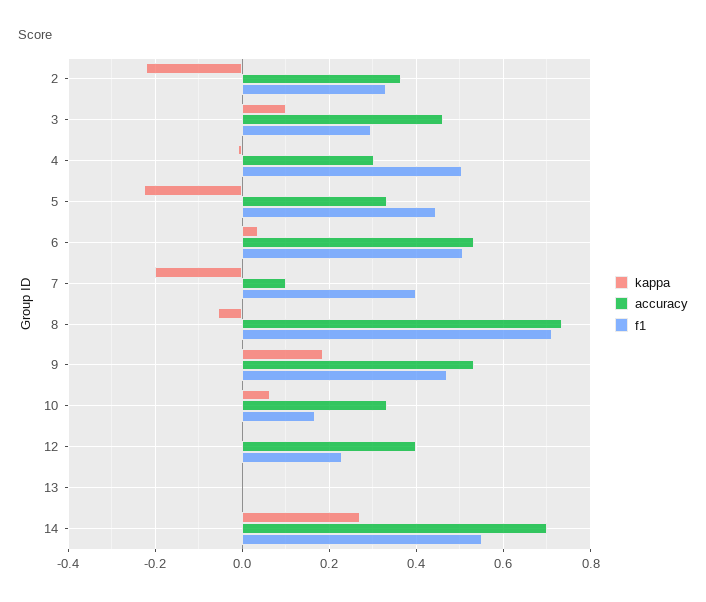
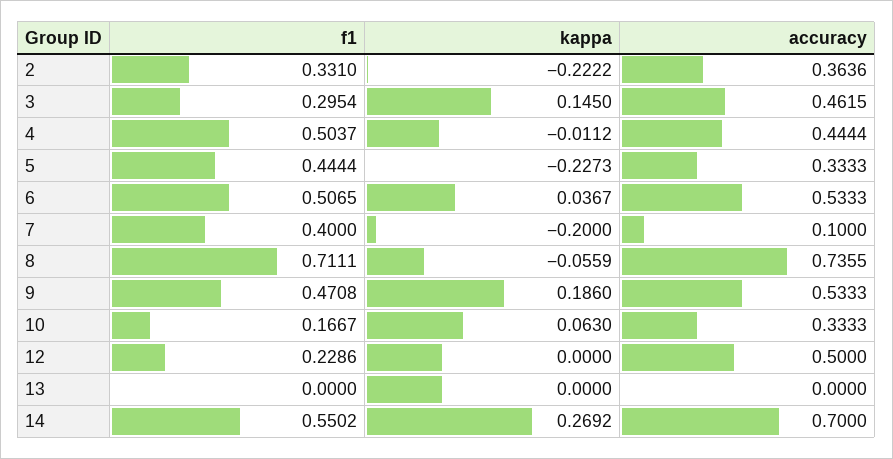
  {
    "kappa": {
      "2": -0.2222,
-     "3": 0.1,
+     "3": 0.145,
      "4": -0.0112,
      "5": -0.2273,
      "6": 0.0367,
      "7": -0.2,
      "8": -0.0559,
      "9": 0.186,
      "10": 0.063,
      "12": 0,
      "13": 0,
      "14": 0.2692
    },
    "accuracy": {
      "2": 0.3636,
      "3": 0.4615,
-     "4": 0.3,
+     "4": 0.4444,
      "5": 0.3333,
      "6": 0.5333,
      "7": 0.1,
      "8": 0.7355,
      "9": 0.5333,
      "10": 0.3333,
-     "12": 0.4,
+     "12": 0.5,
      "13": 0,
      "14": 0.7
    },
    "f1": {
      "2": 0.331,
      "3": 0.2954,
      "4": 0.5037,
      "5": 0.4444,
      "6": 0.5065,
      "7": 0.4,
      "8": 0.7111,
      "9": 0.4708,
      "10": 0.1667,
      "12": 0.2286,
      "13": 0,
      "14": 0.5502
    }
  }

